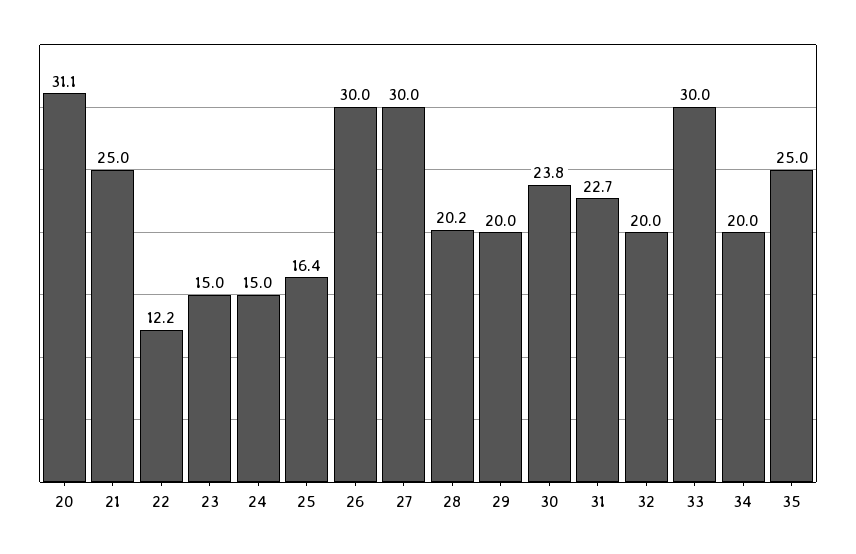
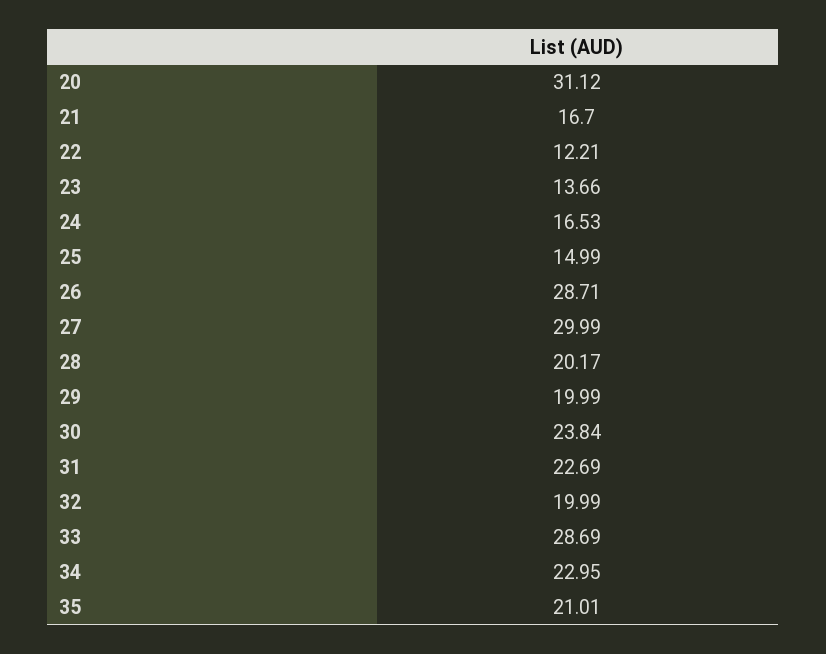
  {
    "20": 31.12,
-   "21": 25,
+   "21": 16.7,
    "22": 12.21,
-   "23": 15,
+   "23": 13.66,
-   "24": 15,
+   "24": 16.53,
-   "25": 16.4,
+   "25": 14.99,
-   "26": 30,
+   "26": 28.71,
    "27": 29.99,
    "28": 20.17,
    "29": 19.99,
    "30": 23.84,
    "31": 22.69,
    "32": 19.99,
-   "33": 30,
+   "33": 28.69,
-   "34": 20,
+   "34": 22.95,
-   "35": 25
+   "35": 21.01
  }

